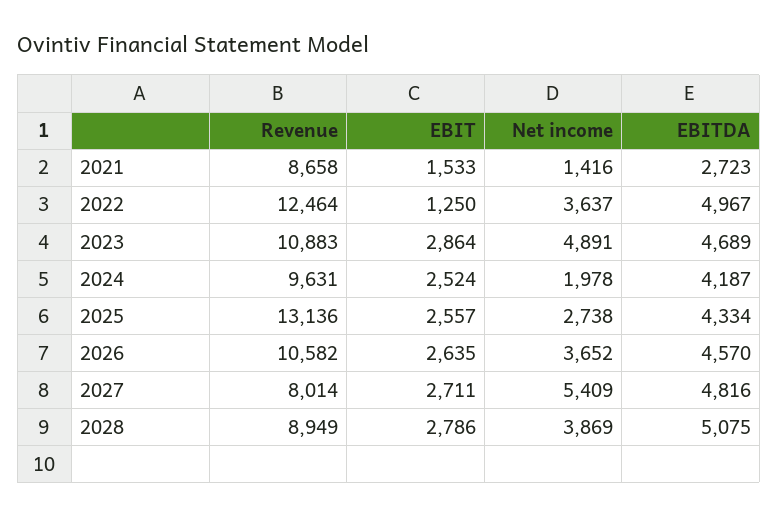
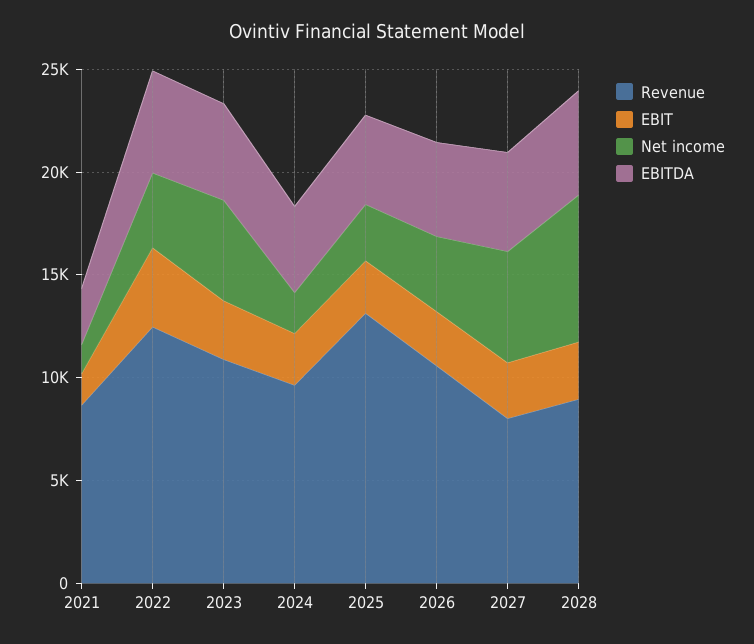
  {
    "Revenue": {
      "2021": 8658,
      "2022": 12464,
      "2023": 10883,
      "2024": 9631,
      "2025": 13136,
      "2026": 10582,
      "2027": 8014,
      "2028": 8949
    },
    "EBIT": {
      "2021": 1533,
-     "2022": 1250,
+     "2022": 4000,
      "2023": 2864,
      "2024": 2524,
      "2025": 2557,
      "2026": 2635,
      "2027": 2711,
      "2028": 2786
    },
    "Net income": {
      "2021": 1416,
      "2022": 3637,
      "2023": 4891,
      "2024": 1978,
      "2025": 2738,
      "2026": 3652,
      "2027": 5409,
-     "2028": 3869
+     "2028": 7000
    },
    "EBITDA": {
      "2021": 2723,
      "2022": 4967,
      "2023": 4689,
      "2024": 4187,
      "2025": 4334,
      "2026": 4570,
      "2027": 4816,
      "2028": 5075
    }
  }

